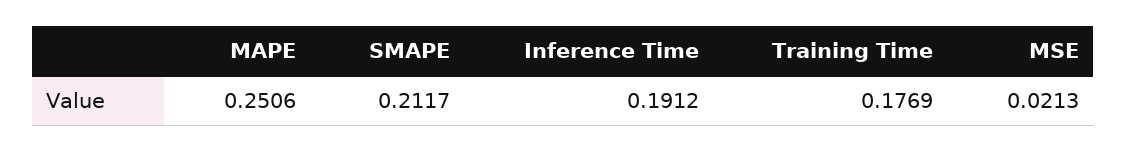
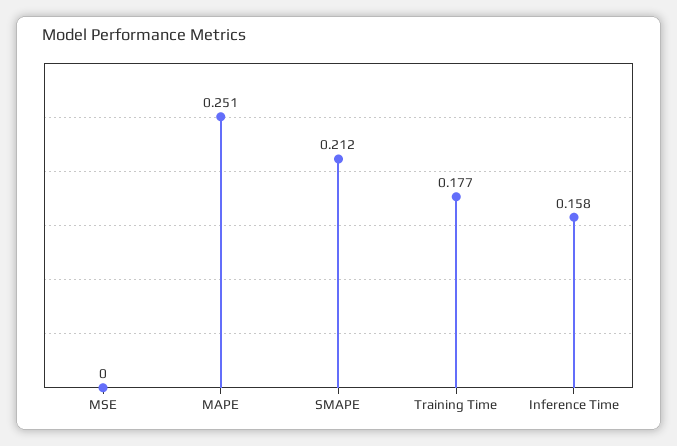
  {
    "MAPE": 0.2506,
    "SMAPE": 0.2117,
-   "Inference Time": 0.1912,
+   "Inference Time": 0.158,
    "Training Time": 0.1769,
-   "MSE": 0.0213
+   "MSE": 0
  }

